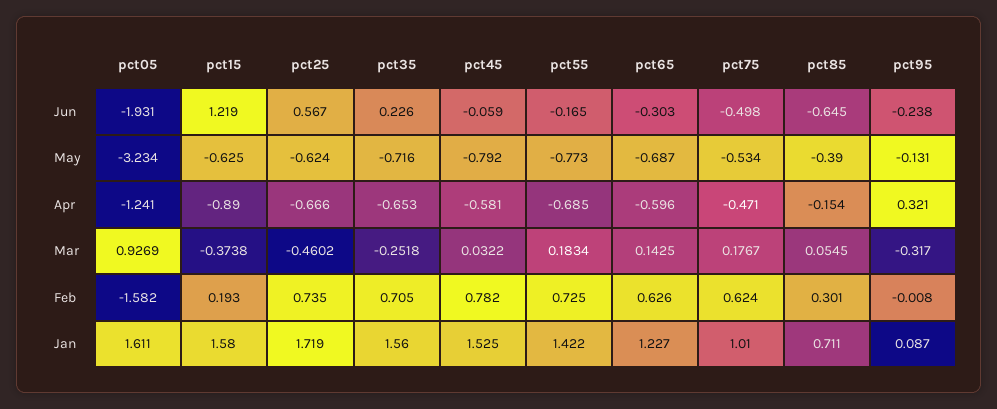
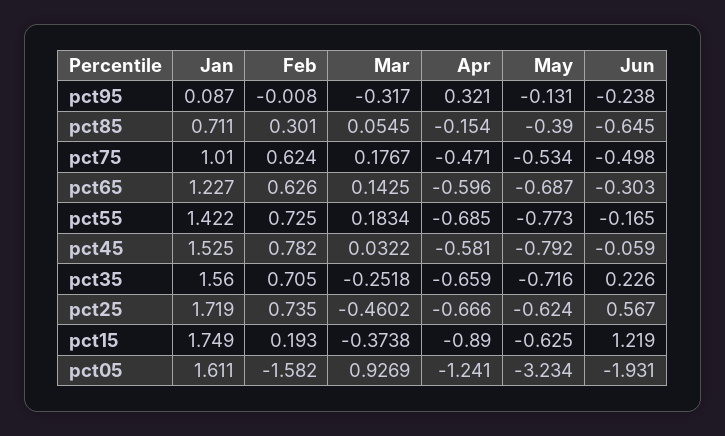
  {
    "pct05": {
      "Jun": -1.931,
      "May": -3.234,
      "Apr": -1.241,
      "Mar": 0.9269,
      "Feb": -1.582,
      "Jan": 1.611
    },
    "pct15": {
      "Jun": 1.219,
      "May": -0.625,
      "Apr": -0.89,
      "Mar": -0.3738,
      "Feb": 0.193,
-     "Jan": 1.58
+     "Jan": 1.749
    },
    "pct25": {
      "Jun": 0.567,
      "May": -0.624,
      "Apr": -0.666,
      "Mar": -0.4602,
      "Feb": 0.735,
      "Jan": 1.719
    },
    "pct35": {
      "Jun": 0.226,
      "May": -0.716,
-     "Apr": -0.653,
+     "Apr": -0.659,
      "Mar": -0.2518,
      "Feb": 0.705,
      "Jan": 1.56
    },
    "pct45": {
      "Jun": -0.059,
      "May": -0.792,
      "Apr": -0.581,
      "Mar": 0.0322,
      "Feb": 0.782,
      "Jan": 1.525
    },
    "pct55": {
      "Jun": -0.165,
      "May": -0.773,
      "Apr": -0.685,
      "Mar": 0.1834,
      "Feb": 0.725,
      "Jan": 1.422
    },
    "pct65": {
      "Jun": -0.303,
      "May": -0.687,
      "Apr": -0.596,
      "Mar": 0.1425,
      "Feb": 0.626,
      "Jan": 1.227
    },
    "pct75": {
      "Jun": -0.498,
      "May": -0.534,
      "Apr": -0.471,
      "Mar": 0.1767,
      "Feb": 0.624,
      "Jan": 1.01
    },
    "pct85": {
      "Jun": -0.645,
      "May": -0.39,
      "Apr": -0.154,
      "Mar": 0.0545,
      "Feb": 0.301,
      "Jan": 0.711
    },
    "pct95": {
      "Jun": -0.238,
      "May": -0.131,
      "Apr": 0.321,
      "Mar": -0.317,
      "Feb": -0.008,
      "Jan": 0.087
    }
  }

